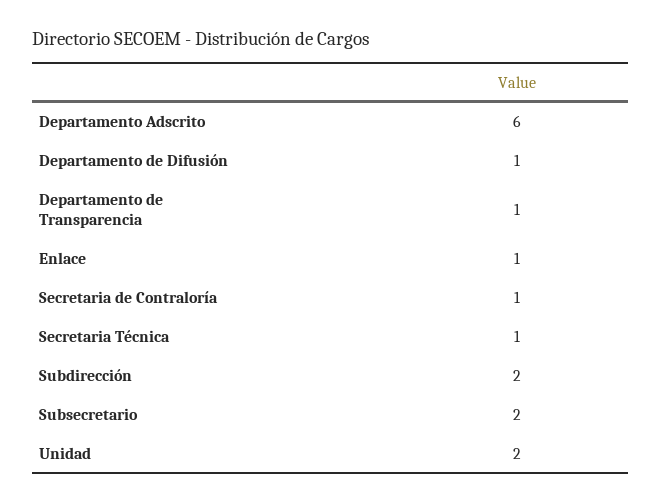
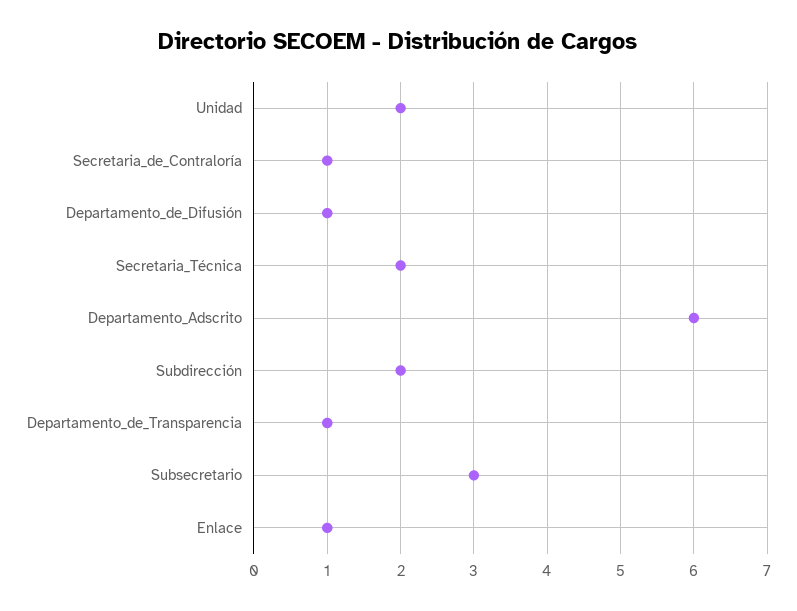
  {
    "Departamento Adscrito": 6,
    "Departamento de Difusión": 1,
    "Departamento de Transparencia": 1,
    "Enlace": 1,
    "Secretaria de Contraloría": 1,
-   "Secretaria Técnica": 1,
+   "Secretaria Técnica": 2,
    "Subdirección": 2,
-   "Subsecretario": 2,
+   "Subsecretario": 3,
    "Unidad": 2
  }

